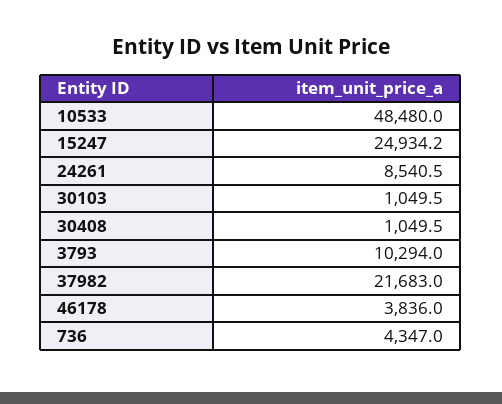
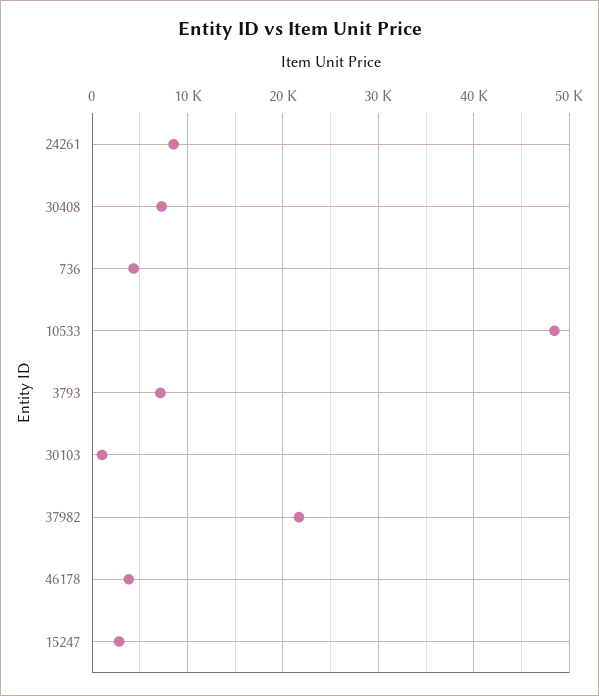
  {
    "10533": 48480,
-   "15247": 24934.2,
+   "15247": 3000,
    "24261": 8540.5,
    "30103": 1049.5,
-   "30408": 1049.5,
+   "30408": 7000,
-   "3793": 10294,
+   "3793": 7000,
    "37982": 21683,
    "46178": 3836,
    "736": 4347
  }

